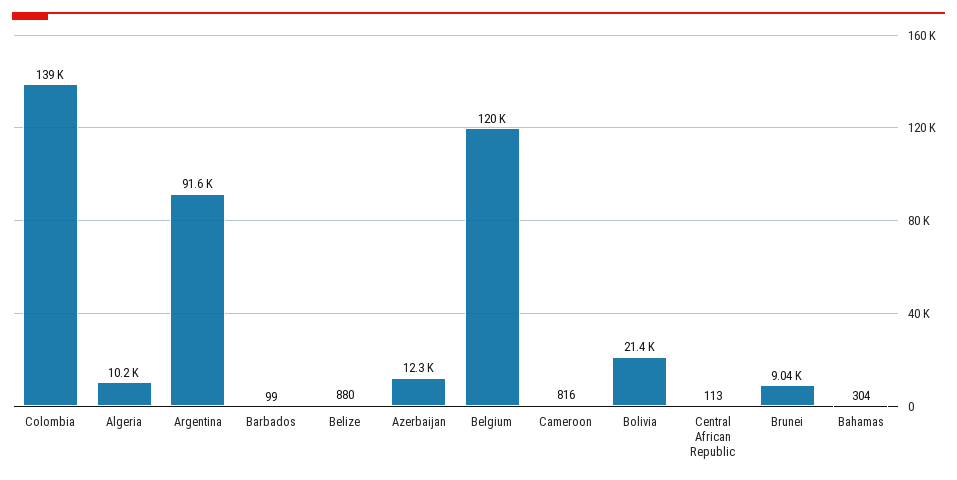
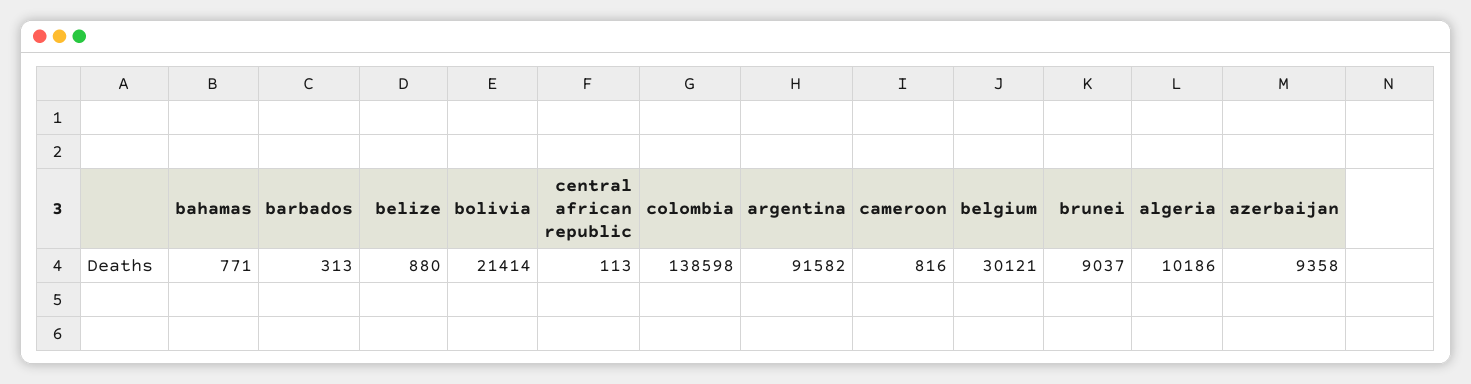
  {
    "Colombia": 138598,
    "Algeria": 10186,
    "Argentina": 91582,
-   "Barbados": 99,
+   "Barbados": 313,
    "Belize": 880,
-   "Azerbaijan": 12300,
+   "Azerbaijan": 9358,
-   "Belgium": 120000,
+   "Belgium": 30121,
    "Cameroon": 816,
    "Bolivia": 21414,
    "Central African Republic": 113,
    "Brunei": 9037,
-   "Bahamas": 304
+   "Bahamas": 771
  }

